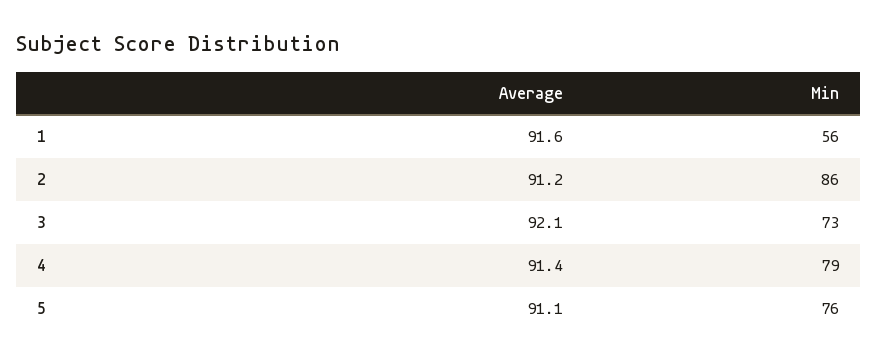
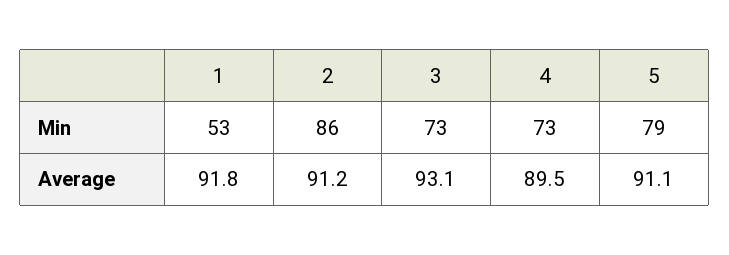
  {
    "Average": {
-     "1": 91.6,
+     "1": 91.8,
      "2": 91.2,
-     "3": 92.1,
+     "3": 93.1,
-     "4": 91.4,
+     "4": 89.5,
      "5": 91.1
    },
    "Min": {
-     "1": 56,
+     "1": 53,
      "2": 86,
      "3": 73,
-     "4": 79,
+     "4": 73,
-     "5": 76
+     "5": 79
    }
  }

